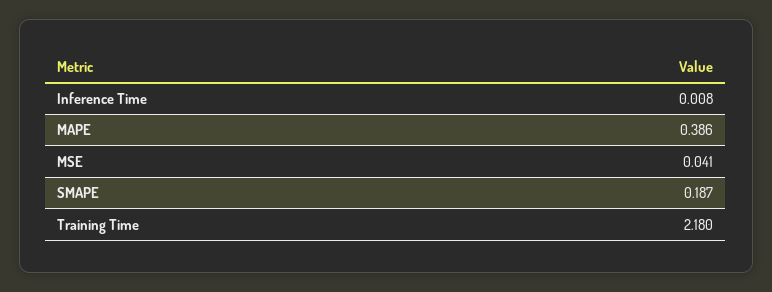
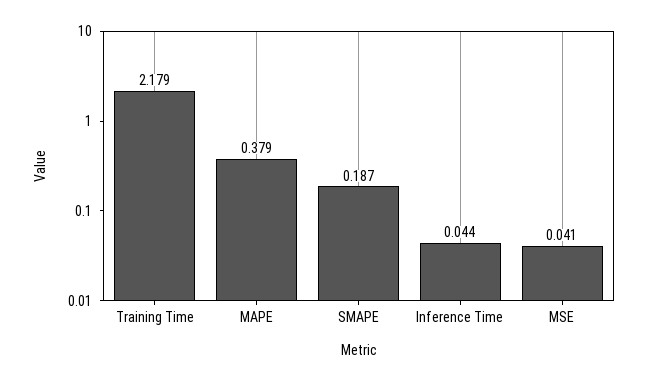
  {
-   "Inference Time": 0.008,
+   "Inference Time": 0.044,
-   "MAPE": 0.386,
+   "MAPE": 0.379,
    "MSE": 0.041,
    "SMAPE": 0.187,
-   "Training Time": 2.18
+   "Training Time": 2.179
  }

